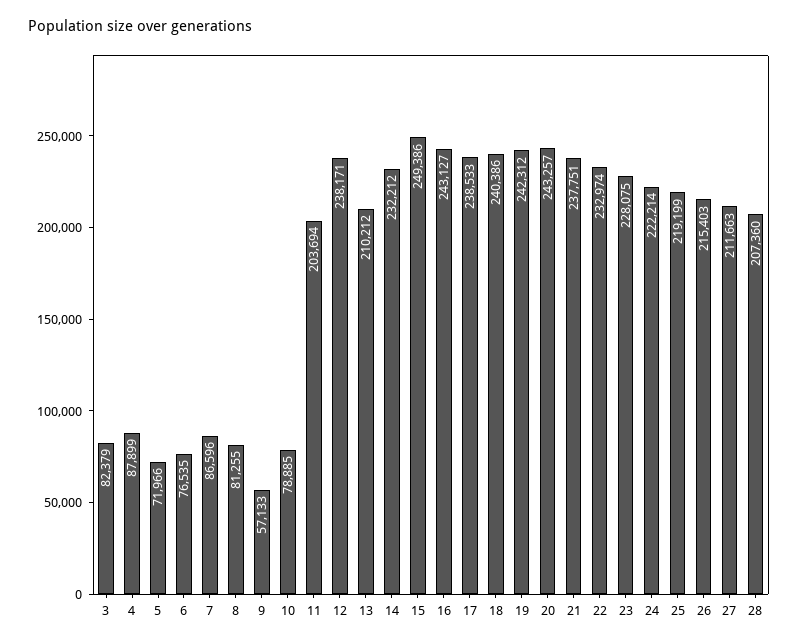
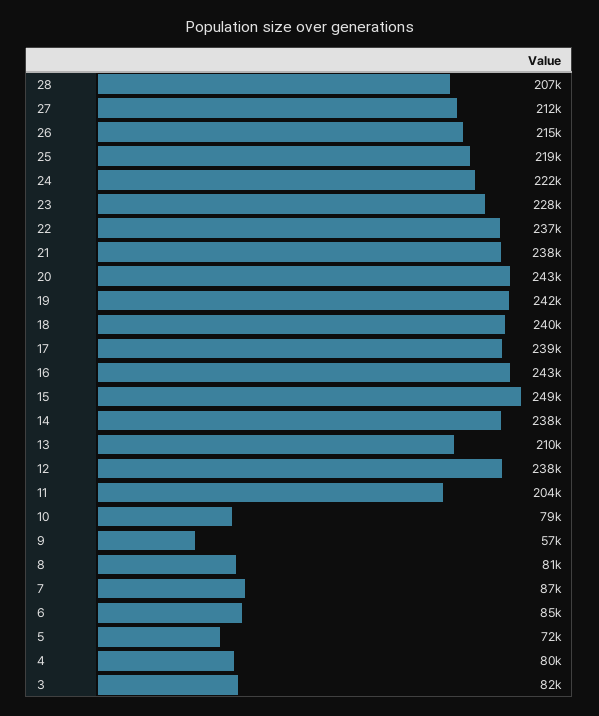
  {
    "3": 82379,
-   "4": 87899,
+   "4": 80000,
    "5": 71966,
-   "6": 76535,
+   "6": 85000,
    "7": 86596,
    "8": 81255,
    "9": 57133,
    "10": 78885,
    "11": 203694,
    "12": 238171,
    "13": 210212,
-   "14": 232212,
+   "14": 238000,
    "15": 249386,
    "16": 243127,
    "17": 238533,
    "18": 240386,
    "19": 242312,
    "20": 243257,
    "21": 237751,
-   "22": 232974,
+   "22": 237000,
    "23": 228075,
    "24": 222214,
    "25": 219199,
    "26": 215403,
    "27": 211663,
    "28": 207360
  }

